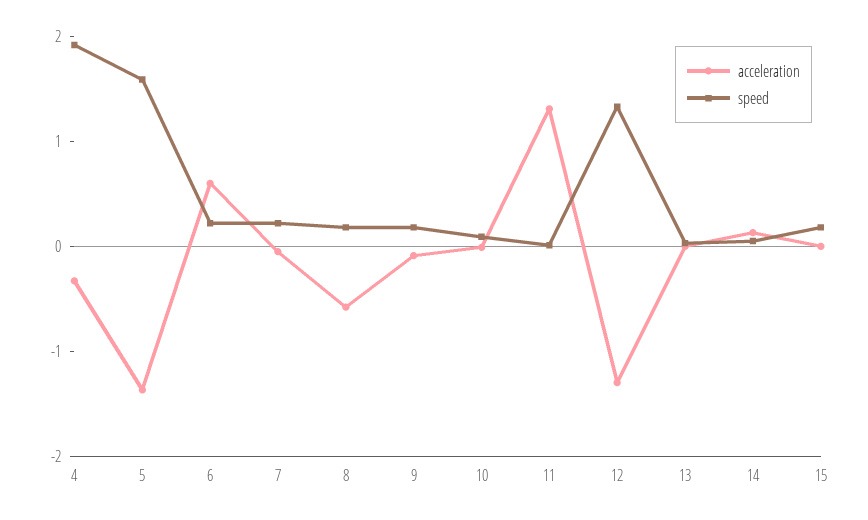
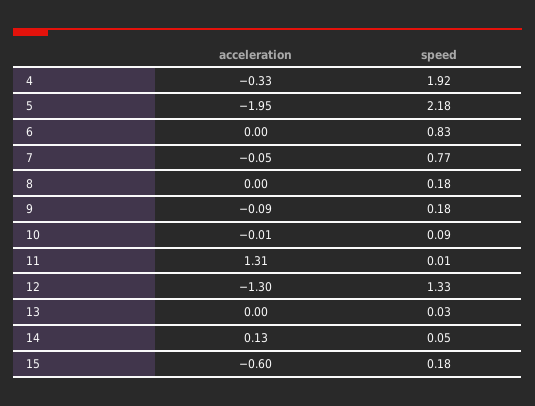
  {
    "acceleration": {
      "4": -0.33,
-     "5": -1.4,
+     "5": -1.95,
-     "6": 0.6,
+     "6": 0,
      "7": -0.05,
-     "8": -0.6,
+     "8": 0,
      "9": -0.09,
      "10": -0.01,
      "11": 1.31,
      "12": -1.3,
      "13": 0,
      "14": 0.13,
-     "15": 0
+     "15": -0.6
    },
    "speed": {
      "4": 1.92,
-     "5": 1.6,
+     "5": 2.18,
-     "6": 0.2,
+     "6": 0.83,
-     "7": 0.2,
+     "7": 0.77,
      "8": 0.18,
      "9": 0.18,
      "10": 0.09,
      "11": 0.01,
      "12": 1.33,
      "13": 0.03,
      "14": 0.05,
      "15": 0.18
    }
  }

